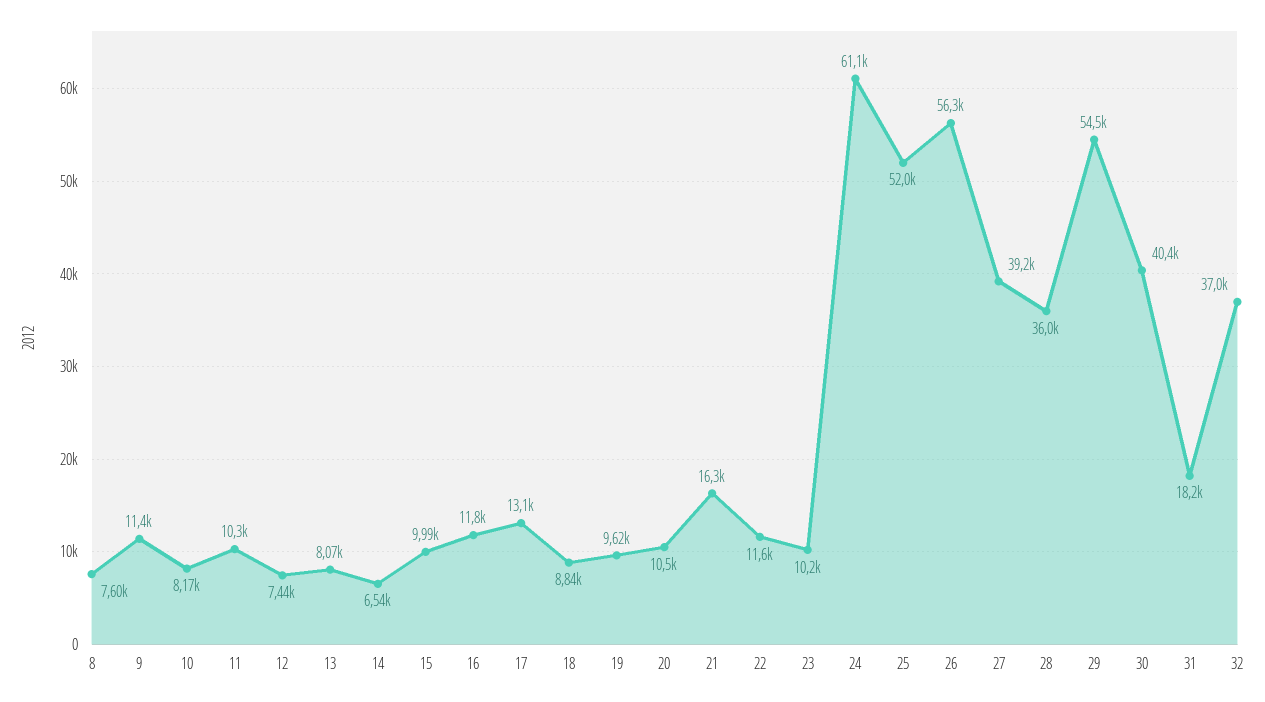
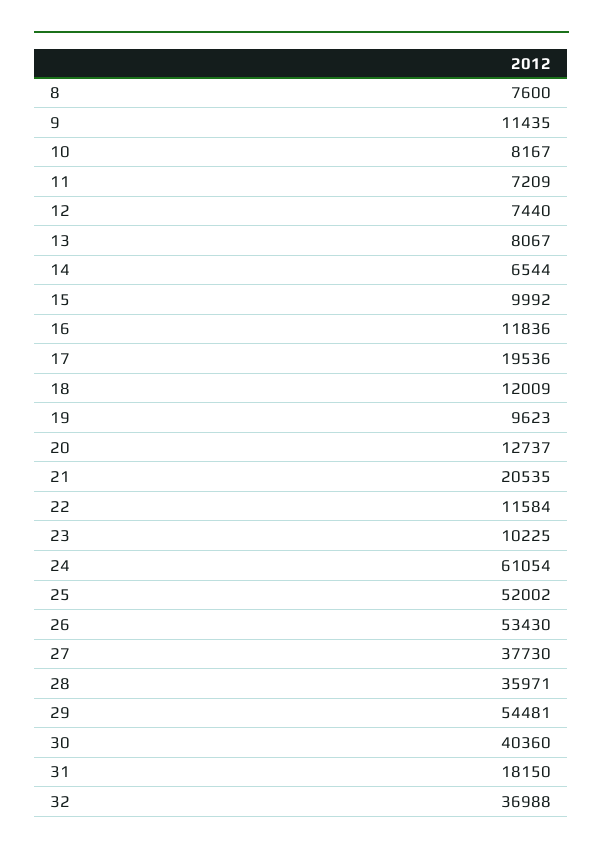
  {
    "8": 7600,
    "9": 11435,
    "10": 8167,
-   "11": 10300,
+   "11": 7209,
    "12": 7440,
    "13": 8067,
    "14": 6544,
    "15": 9992,
    "16": 11836,
-   "17": 13100,
+   "17": 19536,
-   "18": 8840,
+   "18": 12009,
    "19": 9623,
-   "20": 10500,
+   "20": 12737,
-   "21": 16300,
+   "21": 20535,
    "22": 11584,
    "23": 10225,
    "24": 61054,
    "25": 52002,
-   "26": 56300,
+   "26": 53430,
-   "27": 39200,
+   "27": 37730,
    "28": 35971,
    "29": 54481,
    "30": 40360,
    "31": 18150,
    "32": 36988
  }

